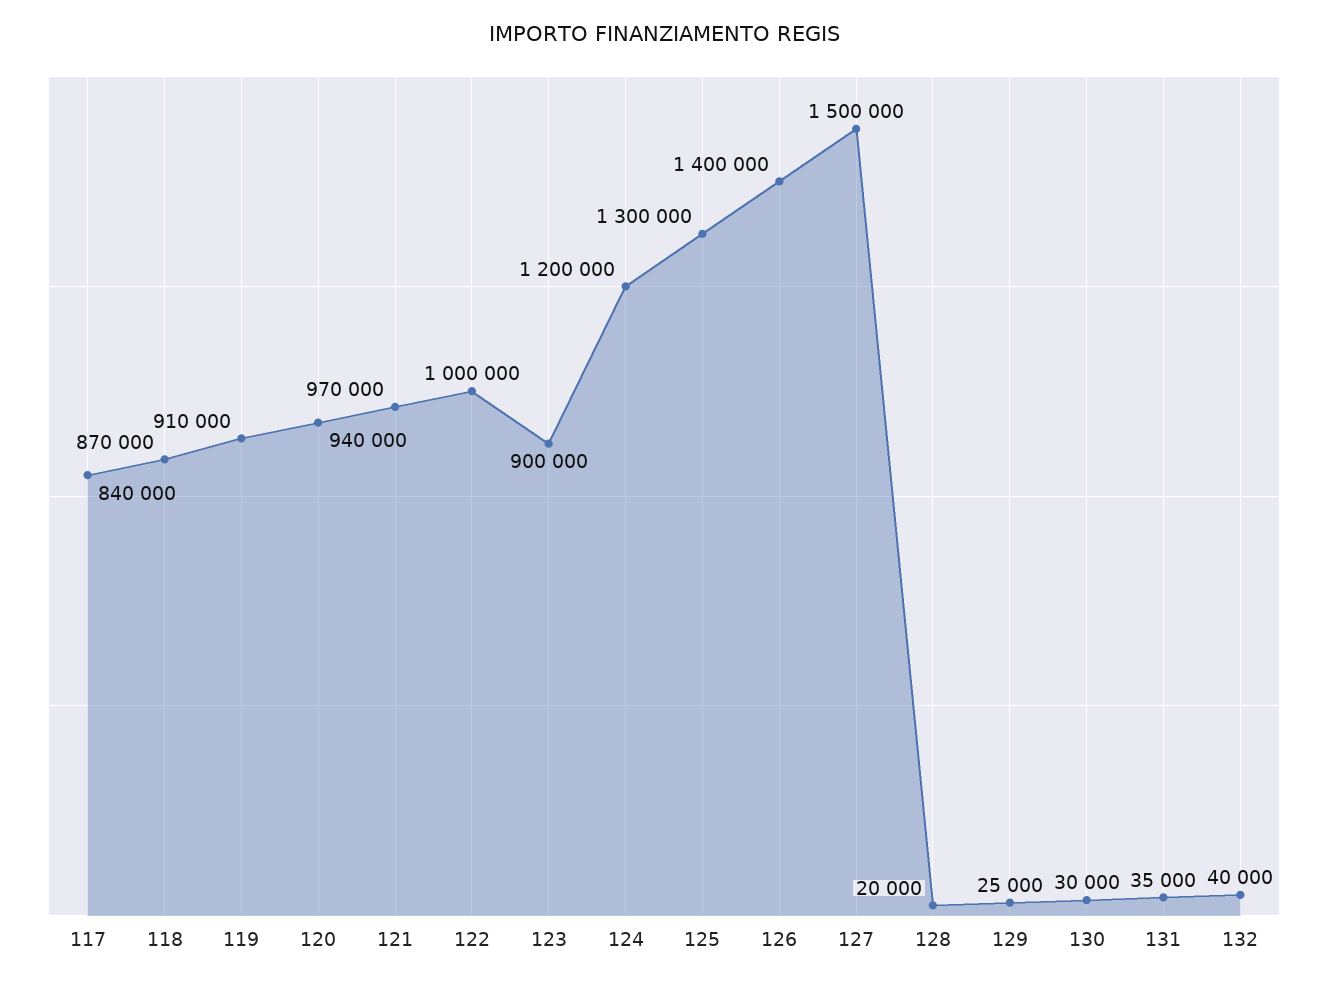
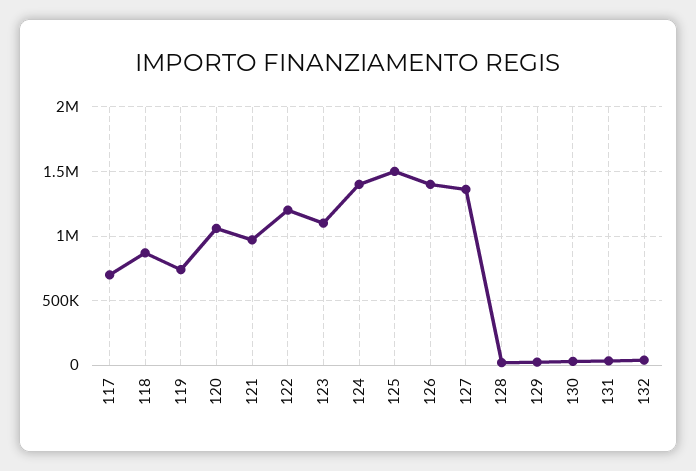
  {
-   "117": 840000,
+   "117": 700000,
    "118": 870000,
-   "119": 910000,
+   "119": 750000,
-   "120": 940000,
+   "120": 1050000,
    "121": 970000,
-   "122": 1000000,
+   "122": 1200000,
-   "123": 900000,
+   "123": 1100000,
-   "124": 1200000,
+   "124": 1400000,
-   "125": 1300000,
+   "125": 1500000,
    "126": 1400000,
-   "127": 1500000,
+   "127": 1350000,
    "128": 20000,
    "129": 25000,
    "130": 30000,
    "131": 35000,
    "132": 40000
  }

